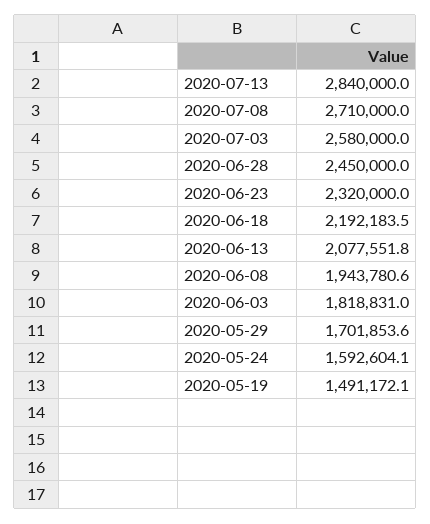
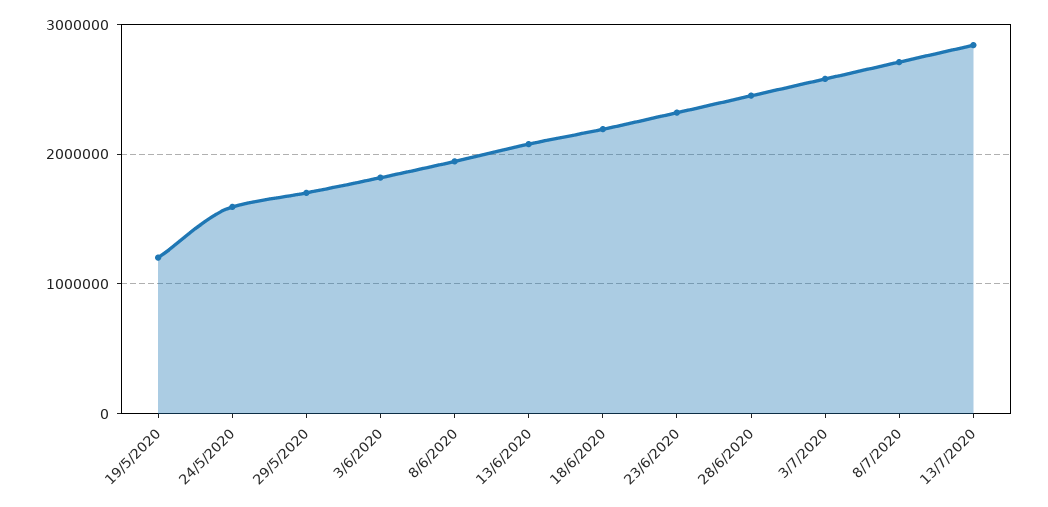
  {
    "2020-07-13": 2840000,
    "2020-07-08": 2710000,
    "2020-07-03": 2580000,
    "2020-06-28": 2450000,
    "2020-06-23": 2320000,
    "2020-06-18": 2192183.5,
    "2020-06-13": 2077551.8,
    "2020-06-08": 1943780.6,
    "2020-06-03": 1818831,
    "2020-05-29": 1701853.6,
    "2020-05-24": 1592604.1,
-   "2020-05-19": 1491172.1
+   "2020-05-19": 1200000
  }

